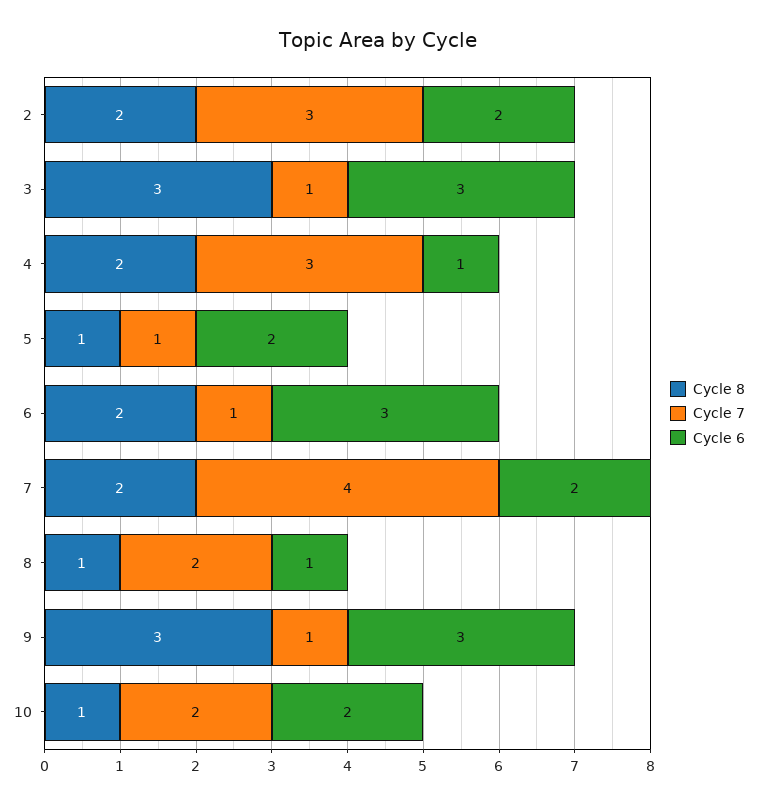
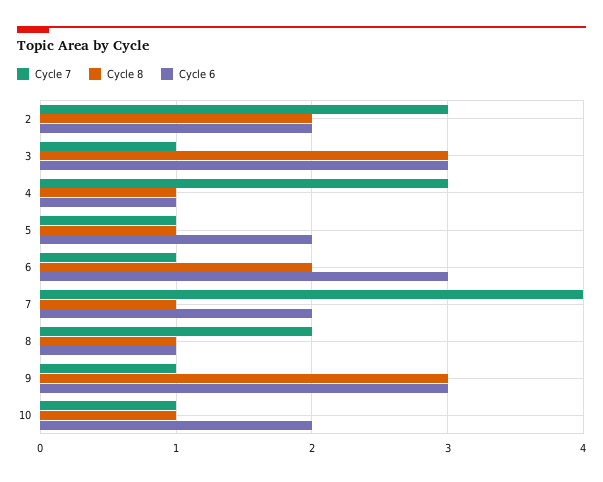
  {
    "Cycle 8": {
      "2": 2,
      "3": 3,
-     "4": 2,
+     "4": 1,
      "5": 1,
      "6": 2,
-     "7": 2,
+     "7": 1,
      "8": 1,
      "9": 3,
      "10": 1
    },
    "Cycle 7": {
      "2": 3,
      "3": 1,
      "4": 3,
      "5": 1,
      "6": 1,
      "7": 4,
      "8": 2,
      "9": 1,
-     "10": 2
+     "10": 1
    },
    "Cycle 6": {
      "2": 2,
      "3": 3,
      "4": 1,
      "5": 2,
      "6": 3,
      "7": 2,
      "8": 1,
      "9": 3,
      "10": 2
    }
  }

